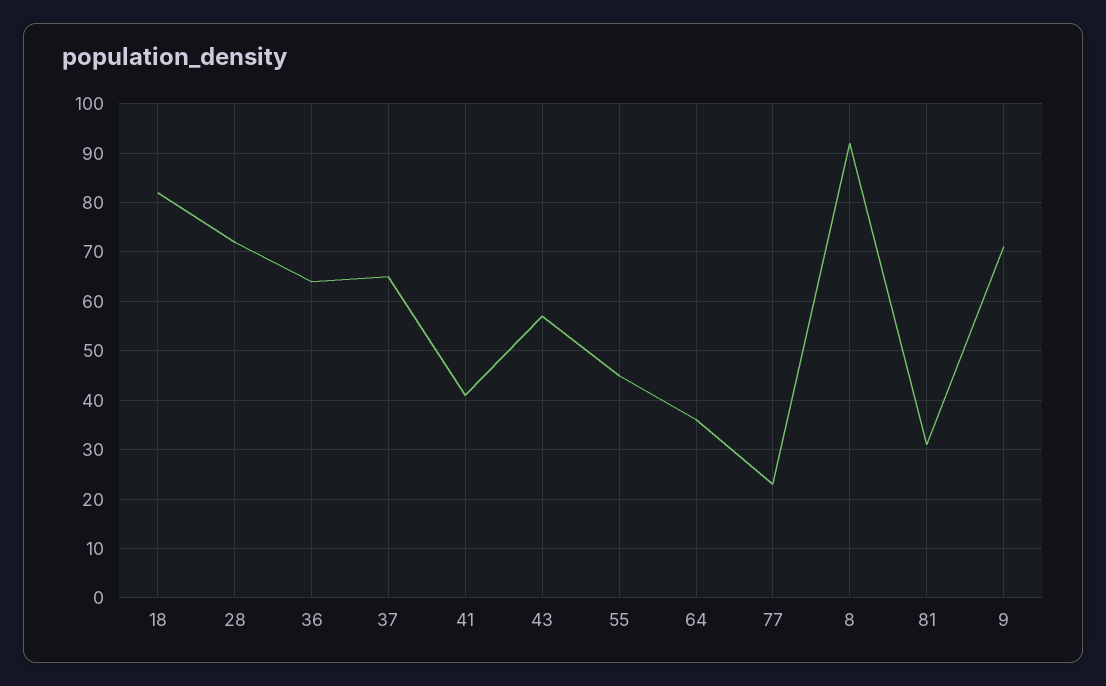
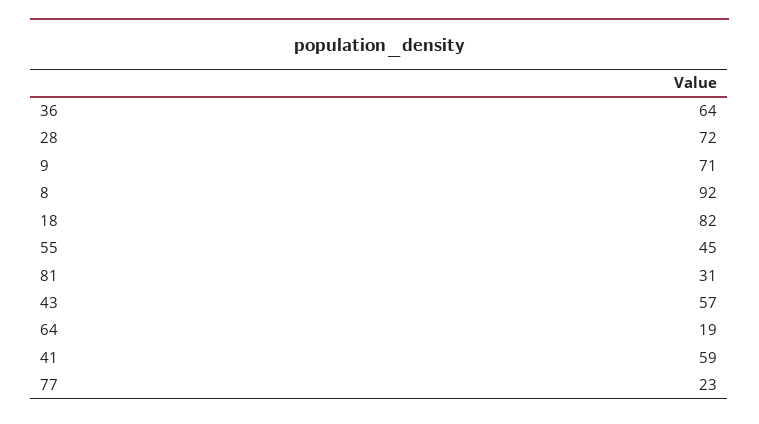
  {
    "18": 82,
    "28": 72,
    "36": 64,
-   "37": 65,
-   "41": 40,
+   "41": 59,
    "43": 57,
    "55": 45,
-   "64": 35,
+   "64": 19,
    "77": 23,
    "8": 92,
    "81": 31,
    "9": 71
  }

